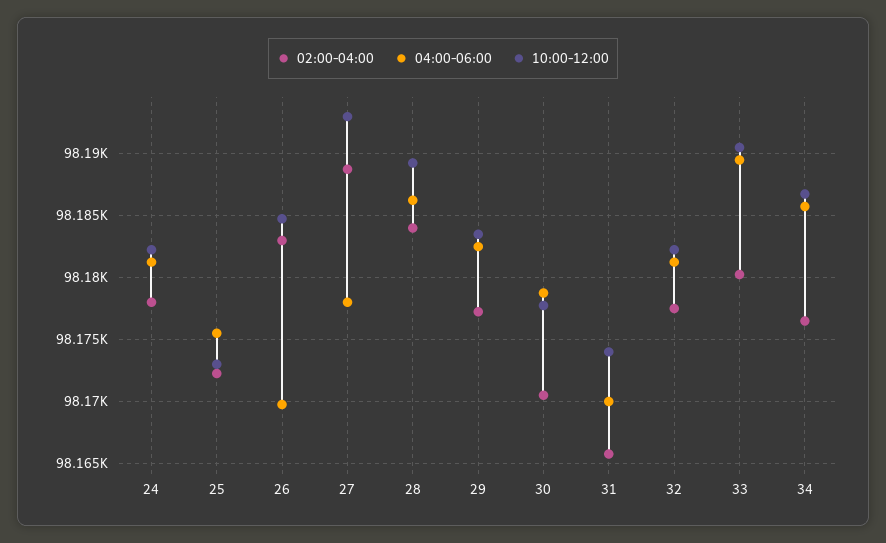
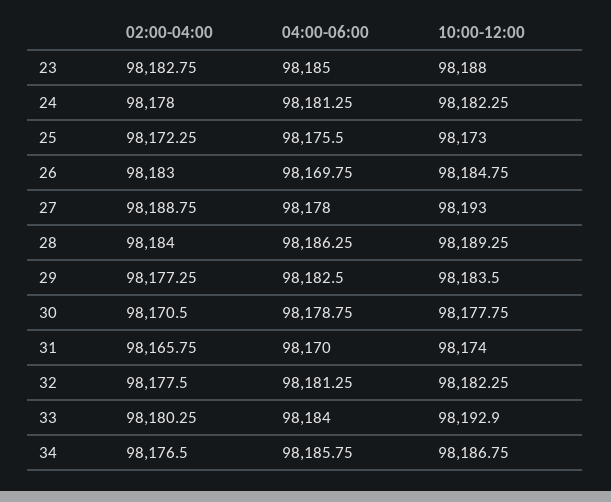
  {
    "02:00-04:00": {
      "24": 98178,
      "25": 98172.25,
      "26": 98183,
      "27": 98188.75,
      "28": 98184,
      "29": 98177.25,
      "30": 98170.5,
      "31": 98165.75,
      "32": 98177.5,
      "33": 98180.25,
-     "34": 98176.5
+     "34": 98176.5,
+     "23": 98182.75
    },
    "04:00-06:00": {
      "24": 98181.25,
      "25": 98175.5,
      "26": 98169.75,
      "27": 98178,
      "28": 98186.25,
      "29": 98182.5,
      "30": 98178.75,
      "31": 98170,
      "32": 98181.25,
-     "33": 98189.5,
+     "33": 98184,
-     "34": 98185.75
+     "34": 98185.75,
+     "23": 98185
    },
    "10:00-12:00": {
      "24": 98182.25,
      "25": 98173,
      "26": 98184.75,
      "27": 98193,
      "28": 98189.25,
      "29": 98183.5,
      "30": 98177.75,
      "31": 98174,
      "32": 98182.25,
-     "33": 98190.5,
+     "33": 98192.9,
-     "34": 98186.75
+     "34": 98186.75,
+     "23": 98188
    }
  }

